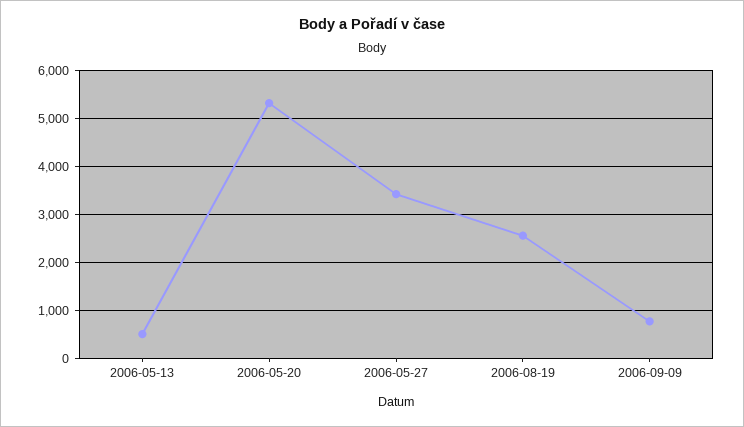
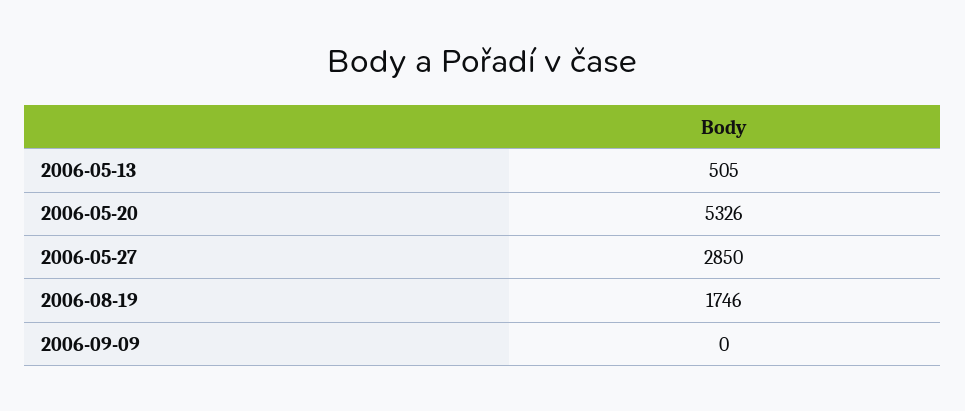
  {
    "2006-05-13": 505,
    "2006-05-20": 5326,
-   "2006-05-27": 3400,
+   "2006-05-27": 2850,
-   "2006-08-19": 2600,
+   "2006-08-19": 1746,
-   "2006-09-09": 800
+   "2006-09-09": 0
  }

